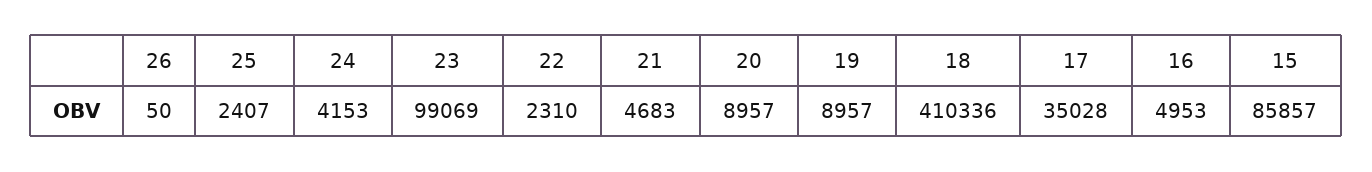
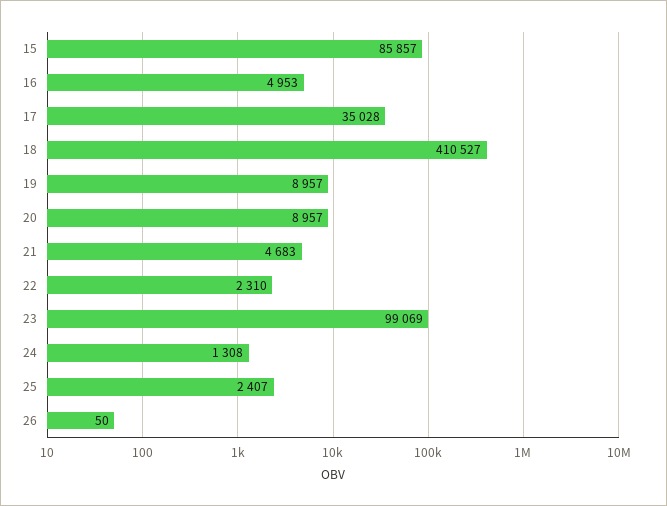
  {
    "26": 50,
    "25": 2407,
-   "24": 4153,
+   "24": 1308,
    "23": 99069,
    "22": 2310,
    "21": 4683,
    "20": 8957,
    "19": 8957,
-   "18": 410336,
+   "18": 410527,
    "17": 35028,
    "16": 4953,
    "15": 85857
  }

